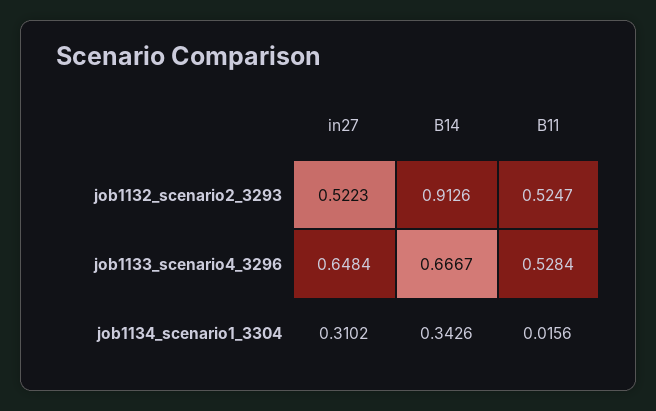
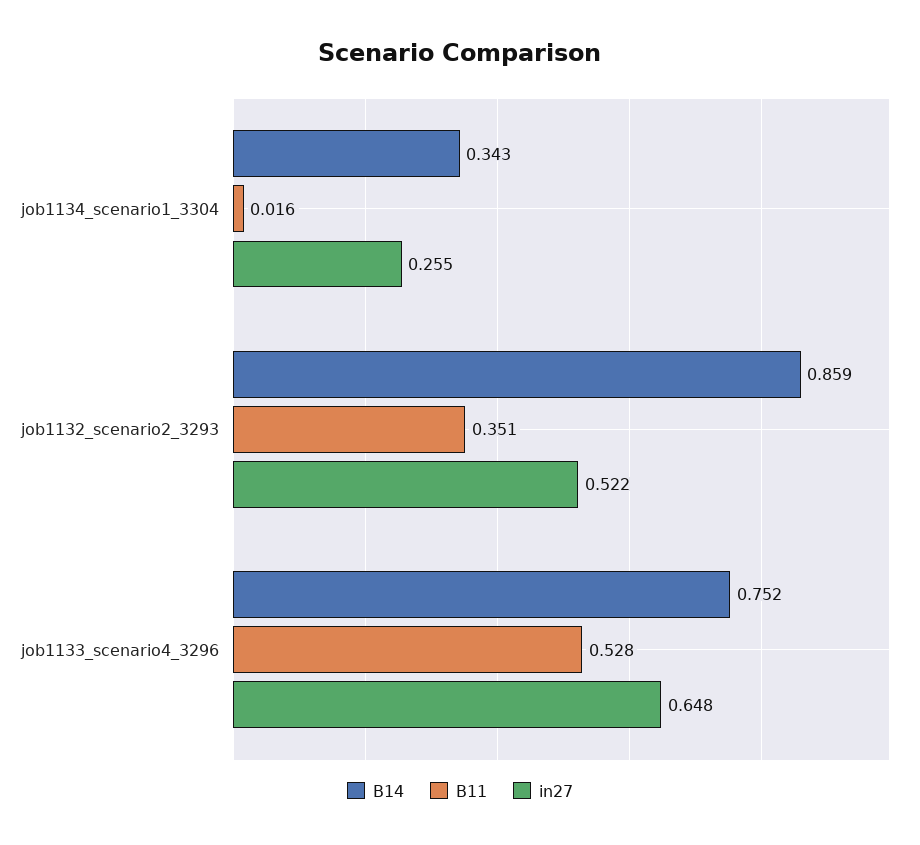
  {
    "in27": {
      "job1132_scenario2_3293": 0.5223,
      "job1133_scenario4_3296": 0.6484,
-     "job1134_scenario1_3304": 0.3102
+     "job1134_scenario1_3304": 0.255
    },
    "B14": {
-     "job1132_scenario2_3293": 0.9126,
+     "job1132_scenario2_3293": 0.859,
-     "job1133_scenario4_3296": 0.6667,
+     "job1133_scenario4_3296": 0.752,
      "job1134_scenario1_3304": 0.3426
    },
    "B11": {
-     "job1132_scenario2_3293": 0.5247,
+     "job1132_scenario2_3293": 0.351,
      "job1133_scenario4_3296": 0.5284,
      "job1134_scenario1_3304": 0.0156
    }
  }

